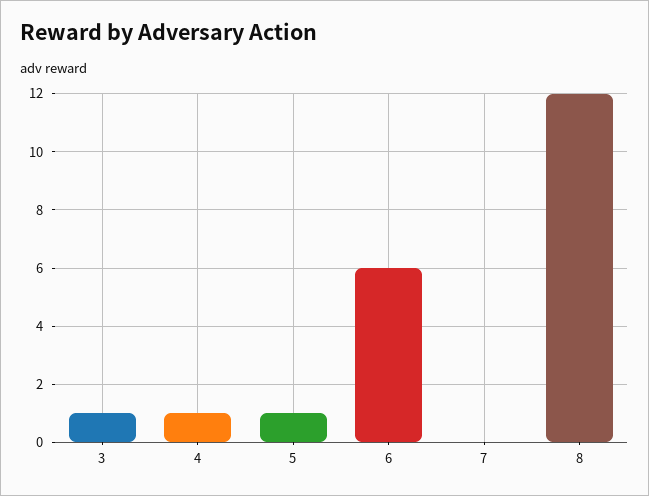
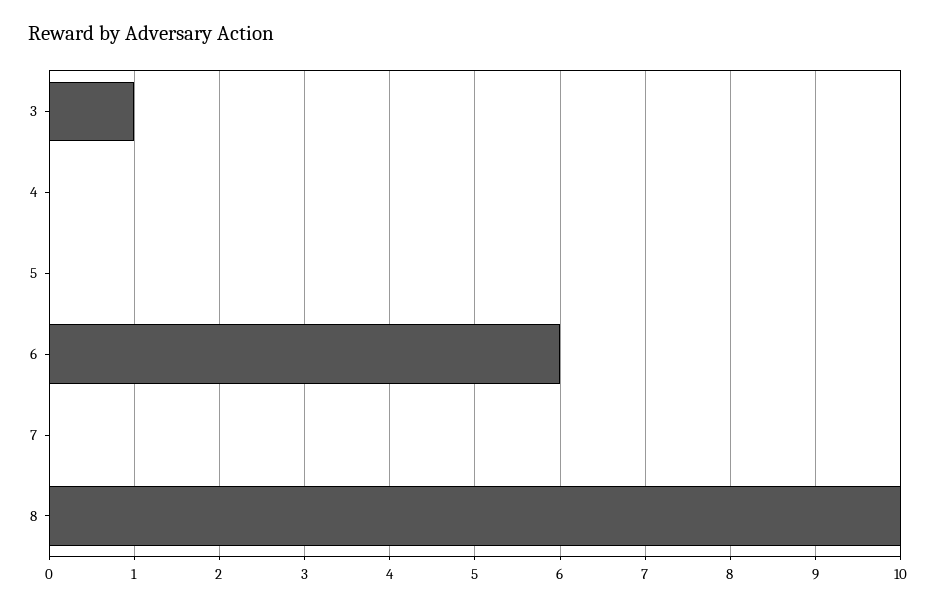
  {
    "3": 1,
-   "4": 1,
+   "4": 0,
-   "5": 1,
+   "5": 0,
    "6": 6,
    "7": 0,
-   "8": 12
+   "8": 10
  }

